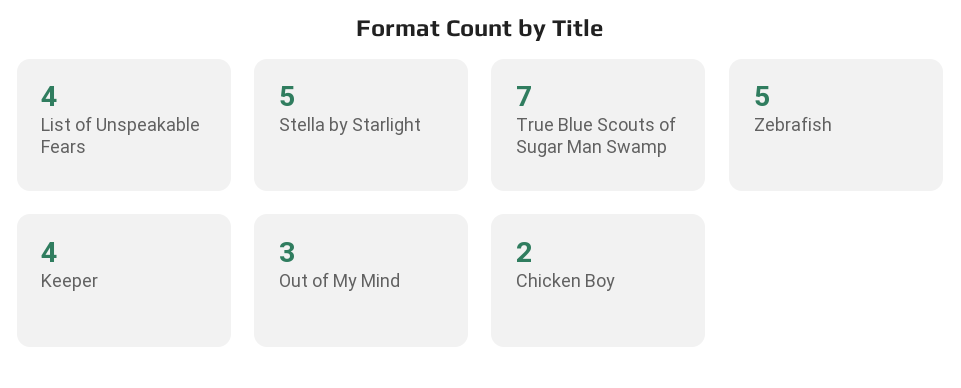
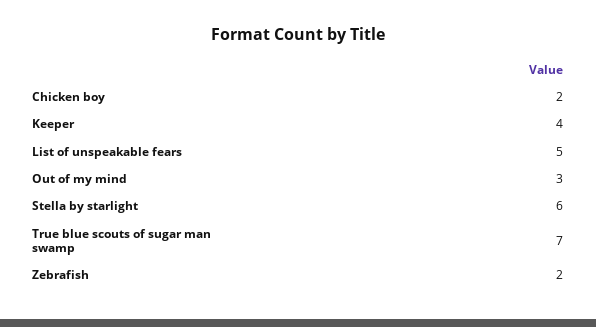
  {
-   "List of Unspeakable Fears": 4,
+   "List of Unspeakable Fears": 5,
-   "Stella by Starlight": 5,
+   "Stella by Starlight": 6,
    "True Blue Scouts of Sugar Man Swamp": 7,
-   "Zebrafish": 5,
+   "Zebrafish": 2,
    "Keeper": 4,
    "Out of My Mind": 3,
    "Chicken Boy": 2
  }

